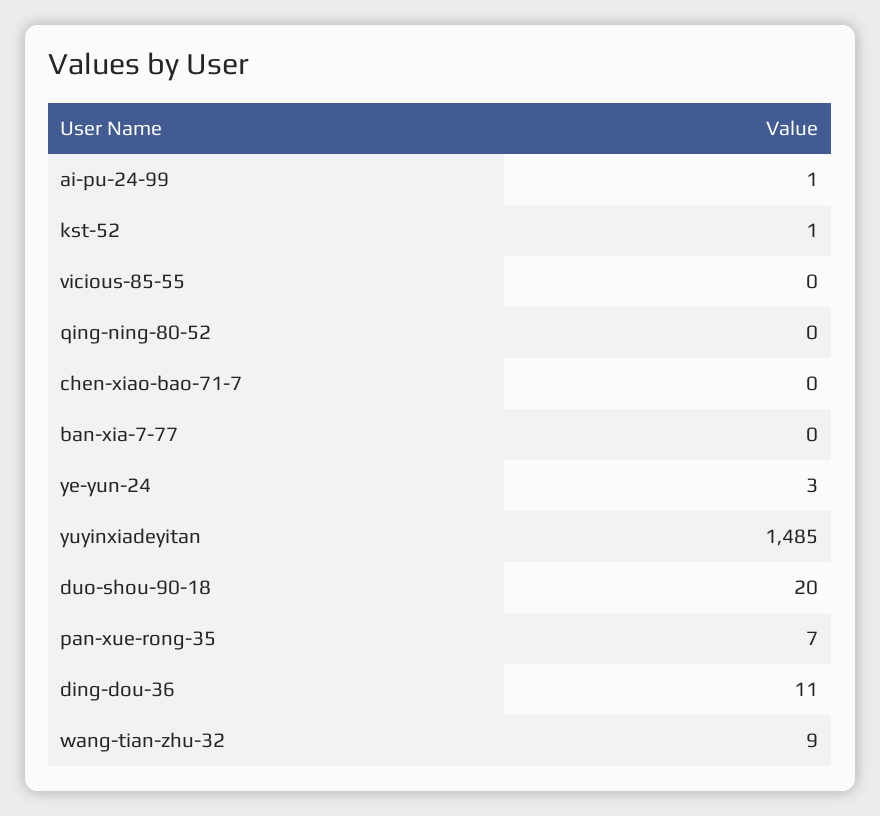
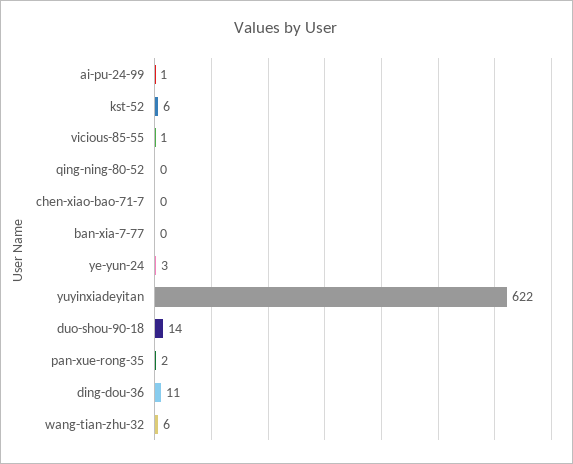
  {
    "ai-pu-24-99": 1,
-   "kst-52": 1,
+   "kst-52": 6,
-   "vicious-85-55": 0,
+   "vicious-85-55": 1,
    "qing-ning-80-52": 0,
    "chen-xiao-bao-71-7": 0,
    "ban-xia-7-77": 0,
    "ye-yun-24": 3,
-   "yuyinxiadeyitan": 1485,
+   "yuyinxiadeyitan": 622,
-   "duo-shou-90-18": 20,
+   "duo-shou-90-18": 14,
-   "pan-xue-rong-35": 7,
+   "pan-xue-rong-35": 2,
    "ding-dou-36": 11,
-   "wang-tian-zhu-32": 9
+   "wang-tian-zhu-32": 6
  }

